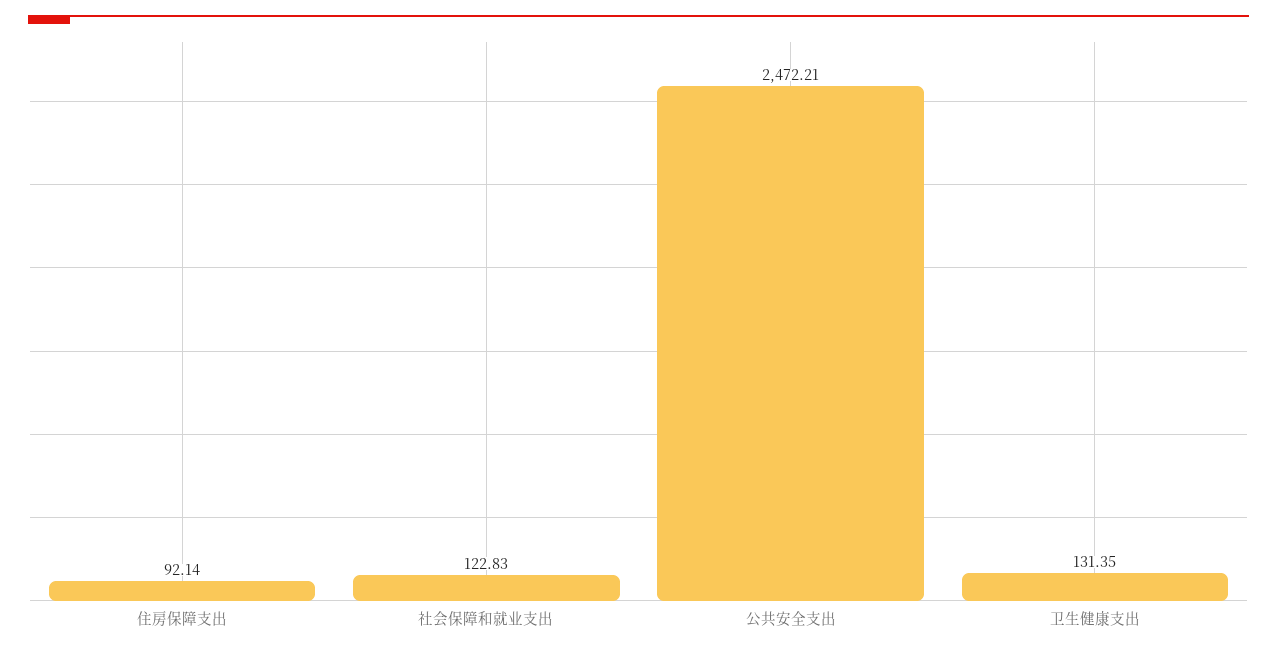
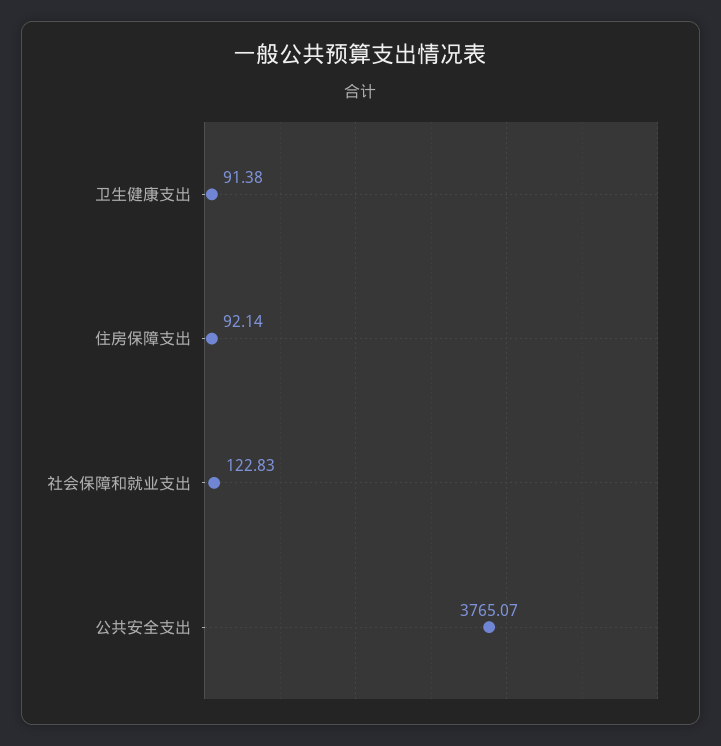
  {
    "住房保障支出": 92.14,
    "社会保障和就业支出": 122.83,
-   "公共安全支出": 2472.21,
+   "公共安全支出": 3765.07,
-   "卫生健康支出": 131.35
+   "卫生健康支出": 91.38
  }

